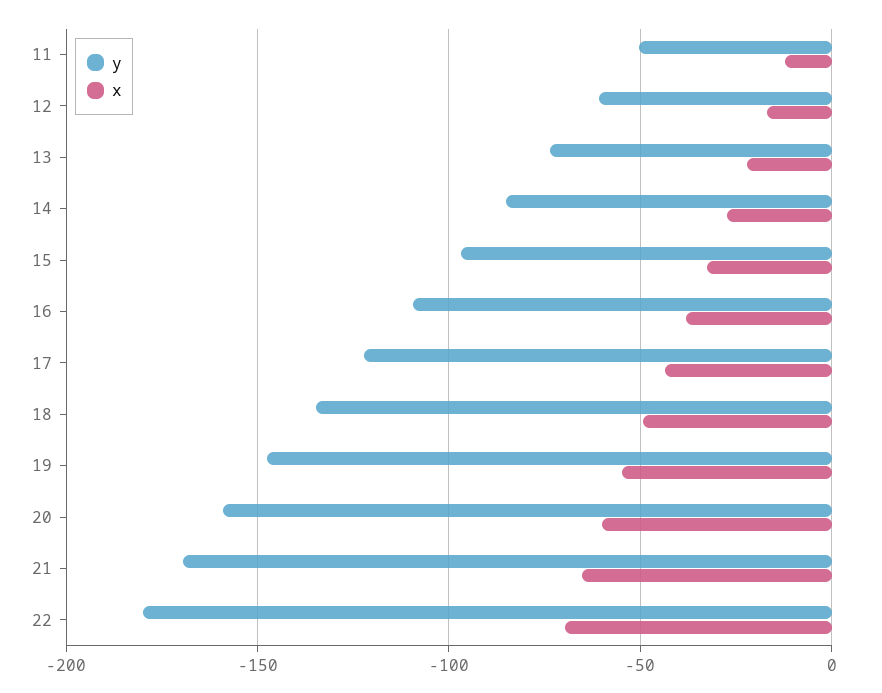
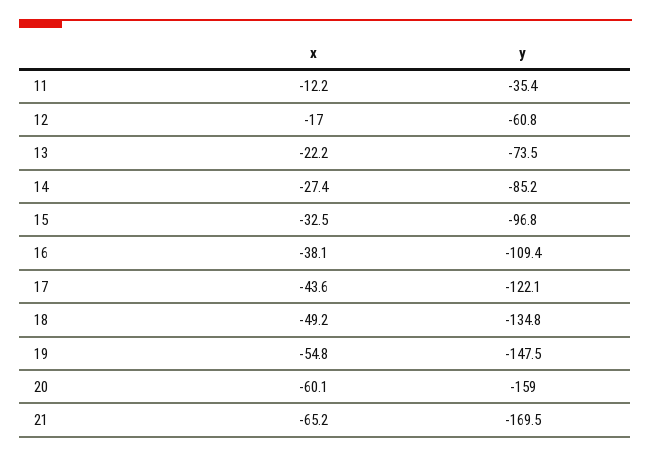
  {
    "y": {
-     "11": -50,
+     "11": -35.4,
      "12": -60.8,
      "13": -73.5,
      "14": -85.2,
      "15": -96.8,
      "16": -109.4,
      "17": -122.1,
      "18": -134.8,
      "19": -147.5,
      "20": -159,
-     "21": -169.5,
+     "21": -169.5
-     "22": -180
    },
    "x": {
      "11": -12.2,
      "12": -17,
      "13": -22.2,
      "14": -27.4,
      "15": -32.5,
      "16": -38.1,
      "17": -43.6,
      "18": -49.2,
      "19": -54.8,
      "20": -60.1,
-     "21": -65.2,
+     "21": -65.2
-     "22": -70
    }
  }

